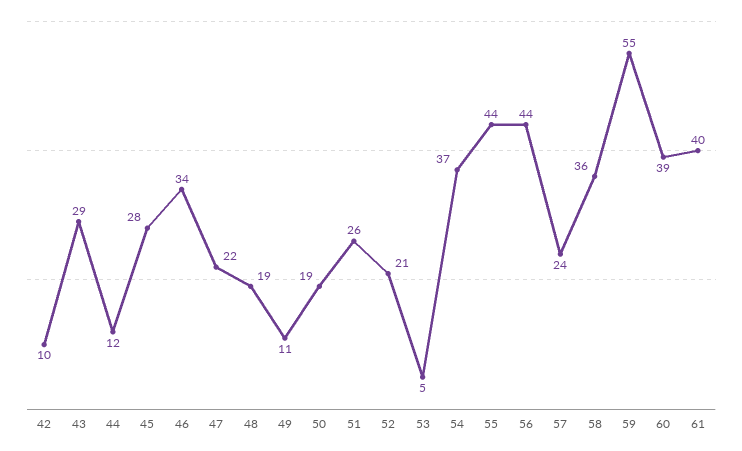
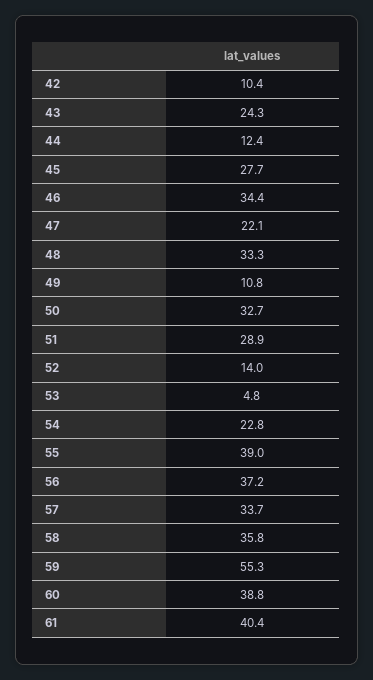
  {
    "42": 10.4,
-   "43": 29,
+   "43": 24.3,
    "44": 12.4,
    "45": 27.7,
    "46": 34.4,
    "47": 22.1,
-   "48": 19,
+   "48": 33.3,
    "49": 10.8,
-   "50": 19,
+   "50": 32.7,
-   "51": 26,
+   "51": 28.9,
-   "52": 21,
+   "52": 14,
    "53": 4.8,
-   "54": 37,
+   "54": 22.8,
-   "55": 44,
+   "55": 39,
-   "56": 44,
+   "56": 37.2,
-   "57": 24,
+   "57": 33.7,
    "58": 35.8,
    "59": 55.3,
    "60": 38.8,
    "61": 40.4
  }

